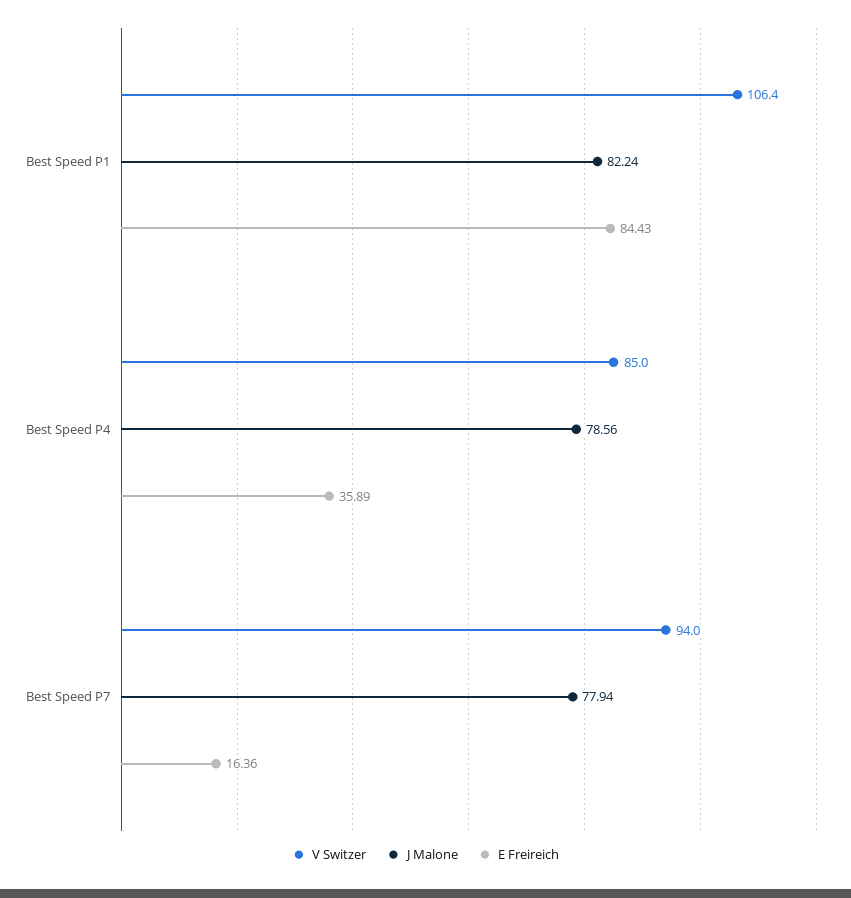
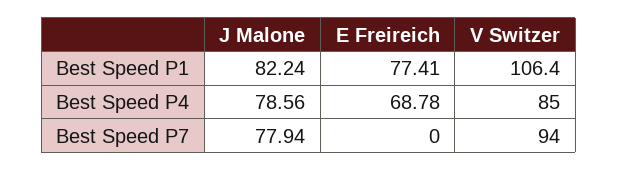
  {
    "V Switzer": {
      "Best Speed P1": 106.4,
      "Best Speed P4": 85,
      "Best Speed P7": 94
    },
    "J Malone": {
      "Best Speed P1": 82.24,
      "Best Speed P4": 78.56,
      "Best Speed P7": 77.94
    },
    "E Freireich": {
-     "Best Speed P1": 84.43,
+     "Best Speed P1": 77.41,
-     "Best Speed P4": 35.89,
+     "Best Speed P4": 68.78,
-     "Best Speed P7": 16.36
+     "Best Speed P7": 0
    }
  }

